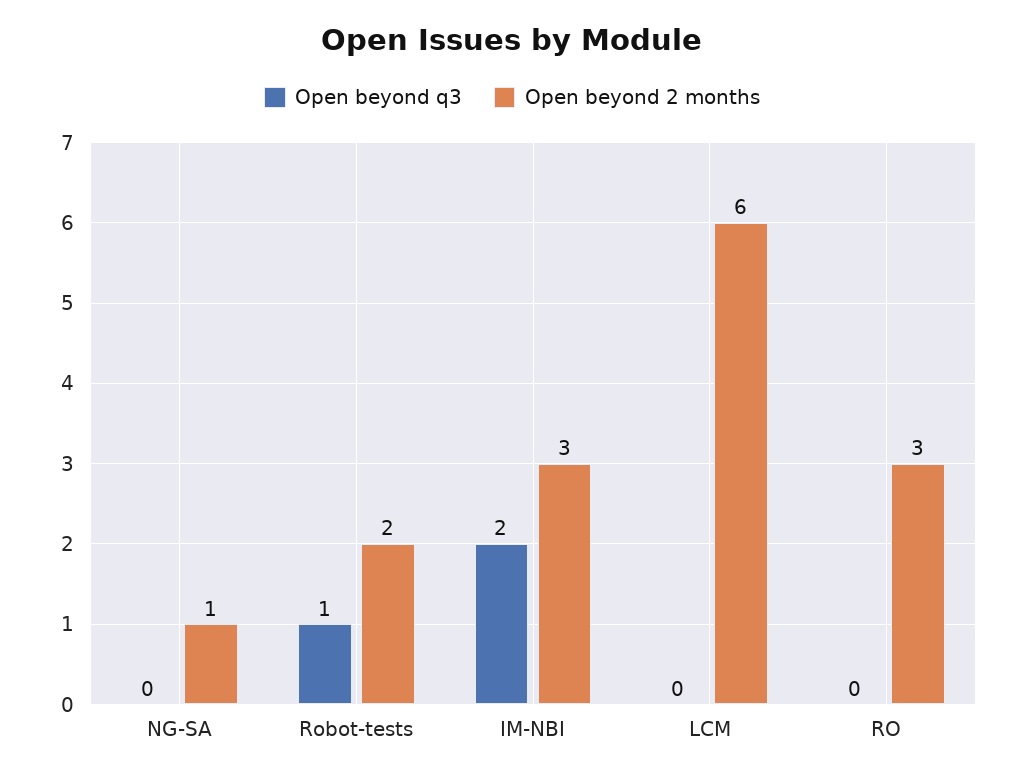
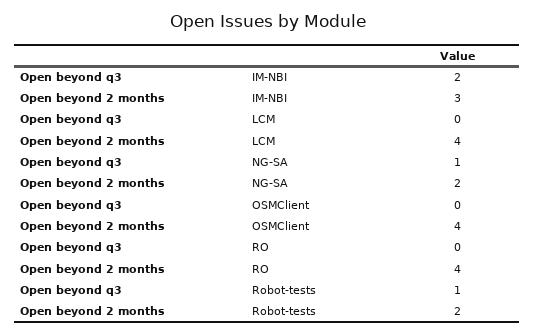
  {
    "Open beyond q3": {
-     "NG-SA": 0,
+     "NG-SA": 1,
      "Robot-tests": 1,
      "IM-NBI": 2,
      "LCM": 0,
-     "RO": 0
+     "RO": 0,
+     "OSMClient": 0
    },
    "Open beyond 2 months": {
-     "NG-SA": 1,
+     "NG-SA": 2,
      "Robot-tests": 2,
      "IM-NBI": 3,
-     "LCM": 6,
+     "LCM": 4,
-     "RO": 3
+     "RO": 4,
+     "OSMClient": 4
    }
  }

